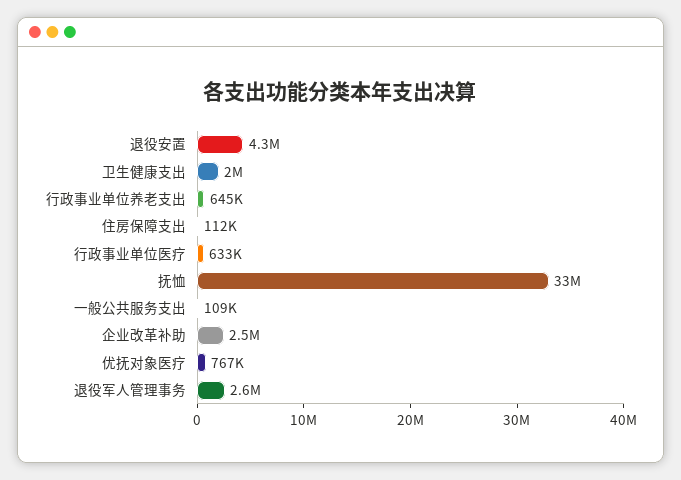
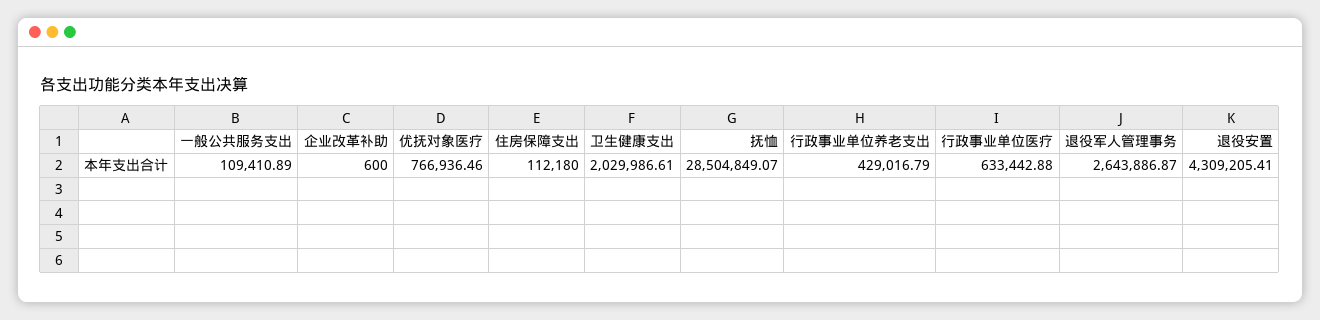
  {
    "退役安置": 4309205.41,
    "卫生健康支出": 2029986.61,
-   "行政事业单位养老支出": 645000,
+   "行政事业单位养老支出": 429016.79,
    "住房保障支出": 112180,
    "行政事业单位医疗": 633442.88,
-   "抚恤": 33000000,
+   "抚恤": 28504849.07,
    "一般公共服务支出": 109410.89,
-   "企业改革补助": 2500000,
+   "企业改革补助": 600,
    "优抚对象医疗": 766936.46,
    "退役军人管理事务": 2643886.87
  }

